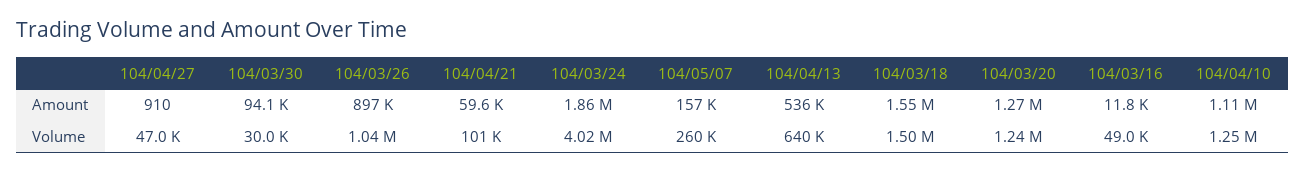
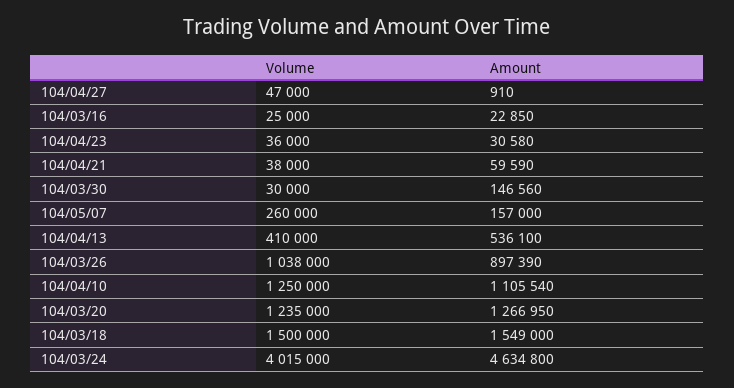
  {
    "104/04/27": {
      "Amount": 910,
      "Volume": 47000
    },
    "104/03/30": {
-     "Amount": 94100,
+     "Amount": 146560,
      "Volume": 30000
    },
    "104/03/26": {
      "Amount": 897390,
      "Volume": 1038000
    },
    "104/04/21": {
      "Amount": 59590,
-     "Volume": 101000
+     "Volume": 38000
    },
    "104/03/24": {
-     "Amount": 1860000,
+     "Amount": 4634800,
      "Volume": 4015000
    },
    "104/05/07": {
      "Amount": 157000,
      "Volume": 260000
    },
    "104/04/13": {
      "Amount": 536100,
-     "Volume": 640000
+     "Volume": 410000
    },
    "104/03/18": {
      "Amount": 1549000,
      "Volume": 1500000
    },
    "104/03/20": {
      "Amount": 1266950,
      "Volume": 1235000
    },
    "104/03/16": {
-     "Amount": 11800,
+     "Amount": 22850,
-     "Volume": 49000
+     "Volume": 25000
    },
    "104/04/10": {
      "Amount": 1105540,
      "Volume": 1250000
-   }
+   },
+   "104/04/23": {
+     "Volume": 36000,
+     "Amount": 30580
+   }
  }

